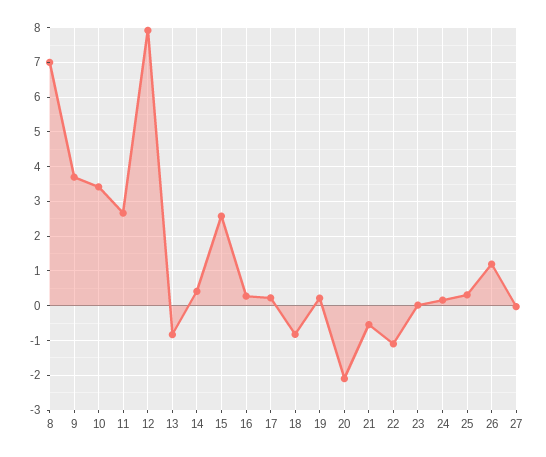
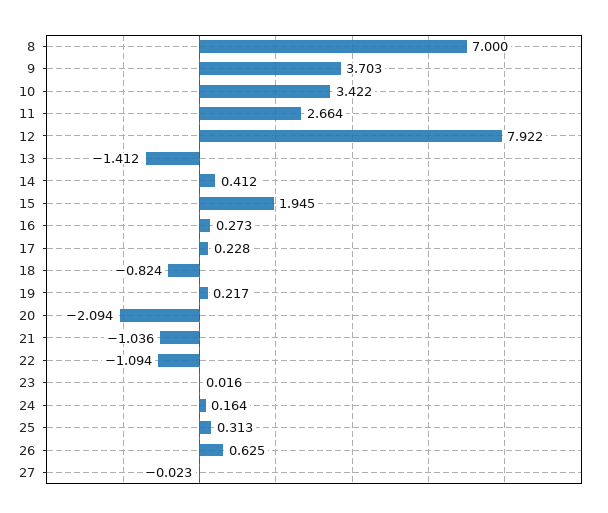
  {
    "8": 7,
    "9": 3.703,
    "10": 3.422,
    "11": 2.664,
    "12": 7.922,
-   "13": -0.8,
+   "13": -1.412,
    "14": 0.412,
-   "15": 2.6,
+   "15": 1.945,
    "16": 0.273,
    "17": 0.228,
    "18": -0.824,
    "19": 0.217,
    "20": -2.094,
-   "21": -0.6,
+   "21": -1.036,
    "22": -1.094,
    "23": 0.016,
    "24": 0.164,
    "25": 0.313,
-   "26": 1.2,
+   "26": 0.625,
    "27": -0.023
  }

